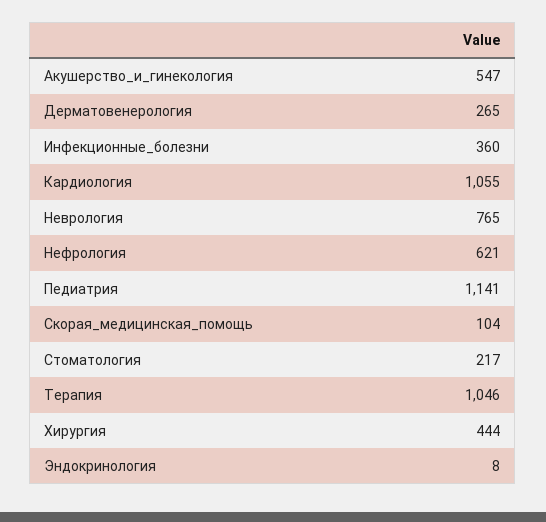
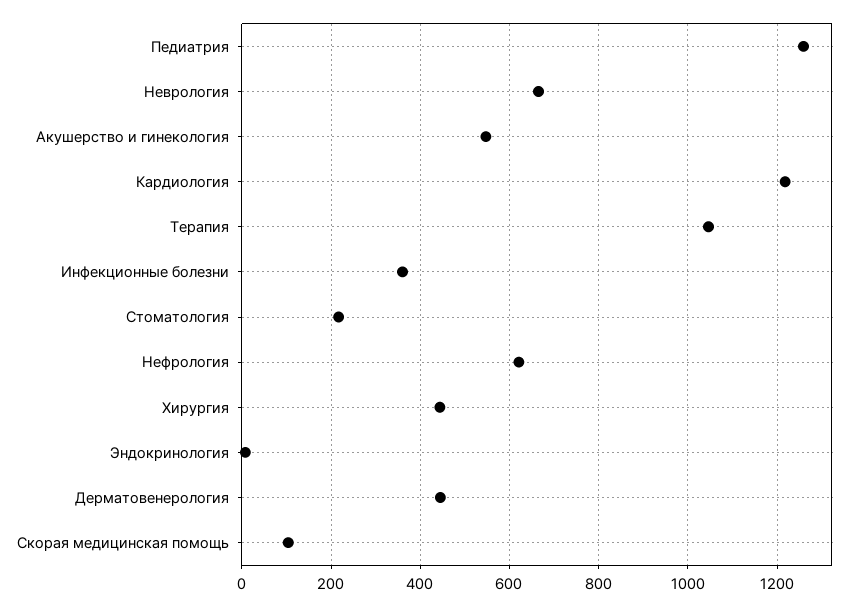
  {
    "Акушерство_и_гинекология": 547,
-   "Дерматовенерология": 265,
+   "Дерматовенерология": 440,
    "Инфекционные_болезни": 360,
-   "Кардиология": 1055,
+   "Кардиология": 1220,
-   "Неврология": 765,
+   "Неврология": 660,
    "Нефрология": 621,
-   "Педиатрия": 1141,
+   "Педиатрия": 1260,
    "Скорая_медицинская_помощь": 104,
    "Стоматология": 217,
    "Терапия": 1046,
    "Хирургия": 444,
    "Эндокринология": 8
  }

